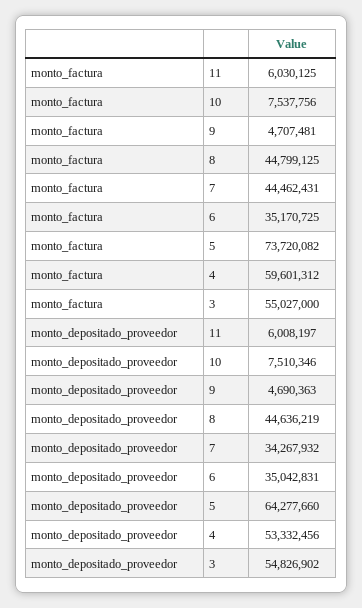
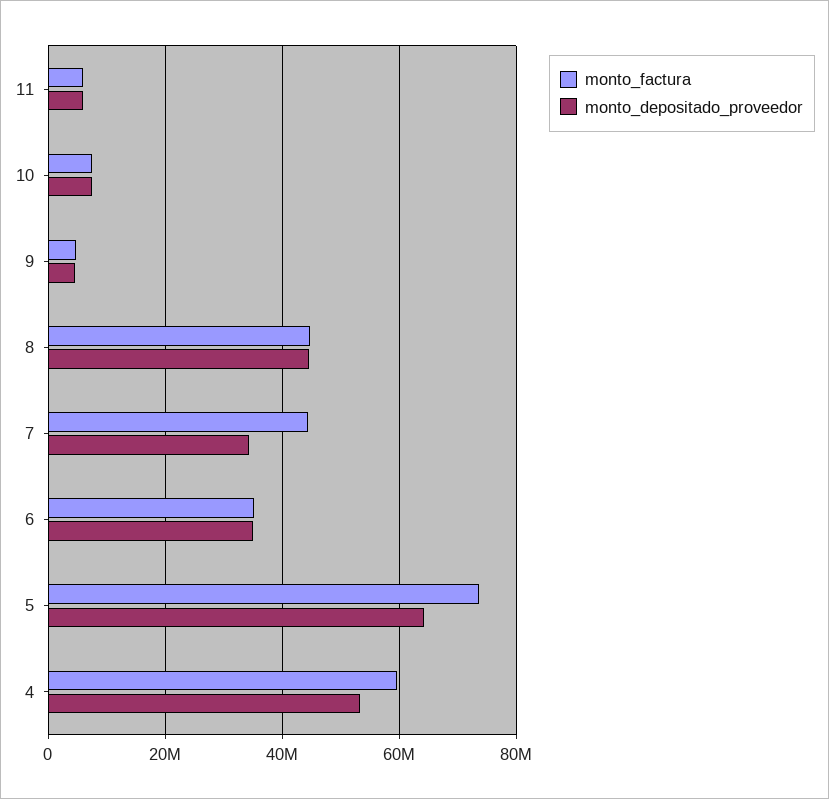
  {
    "monto_factura": {
      "11": 6030125,
      "10": 7537756,
      "9": 4707481,
      "8": 44799125,
      "7": 44462431,
      "6": 35170725,
      "5": 73720082,
-     "4": 59601312,
+     "4": 59601312
-     "3": 55027000
    },
    "monto_depositado_proveedor": {
      "11": 6008197,
      "10": 7510346,
      "9": 4690363,
      "8": 44636219,
      "7": 34267932,
      "6": 35042831,
      "5": 64277660,
-     "4": 53332456,
+     "4": 53332456
-     "3": 54826902
    }
  }

